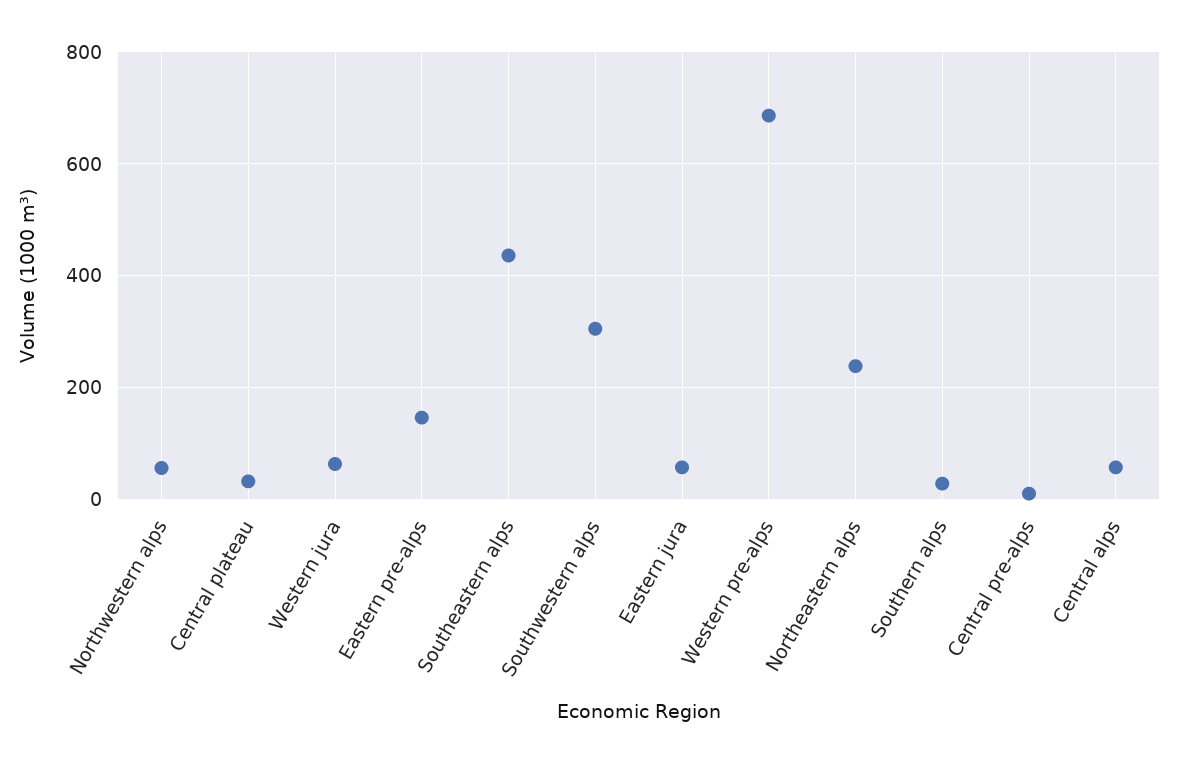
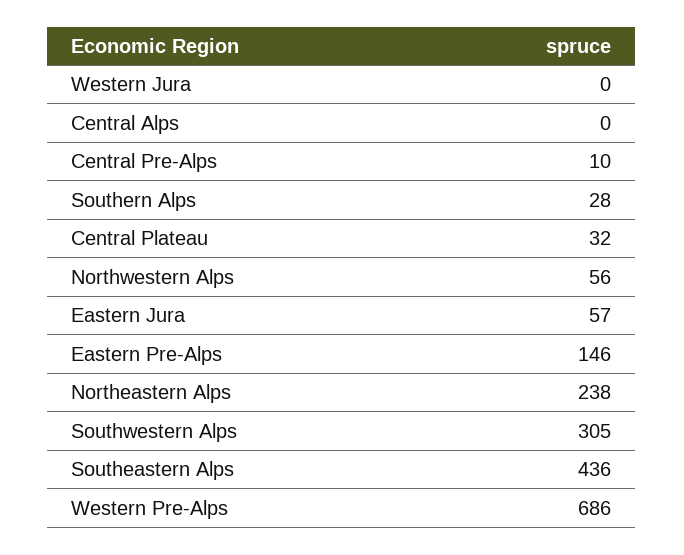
  {
    "Northwestern alps": 56,
    "Central plateau": 32,
-   "Western jura": 60,
+   "Western jura": 0,
    "Eastern pre-alps": 146,
    "Southeastern alps": 436,
    "Southwestern alps": 305,
    "Eastern jura": 57,
    "Western pre-alps": 686,
    "Northeastern alps": 238,
    "Southern alps": 28,
    "Central pre-alps": 10,
-   "Central alps": 60
+   "Central alps": 0
  }

